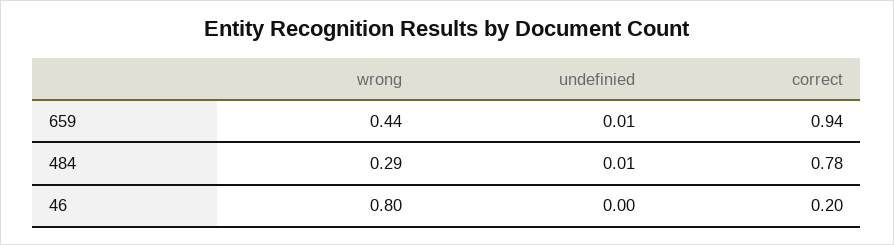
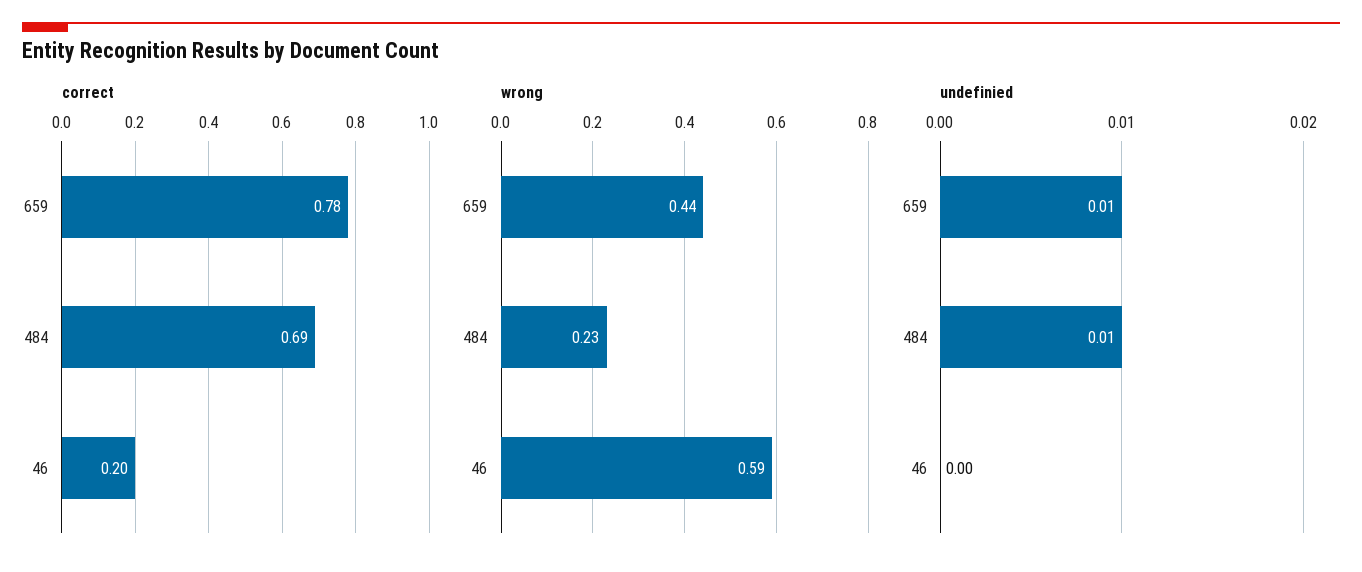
  {
    "wrong": {
      "659": 0.44,
-     "484": 0.29,
+     "484": 0.23,
-     "46": 0.8
+     "46": 0.59
    },
    "undefinied": {
      "659": 0.01,
      "484": 0.01,
      "46": 0
    },
    "correct": {
-     "659": 0.94,
+     "659": 0.78,
-     "484": 0.78,
+     "484": 0.69,
      "46": 0.2
    }
  }

